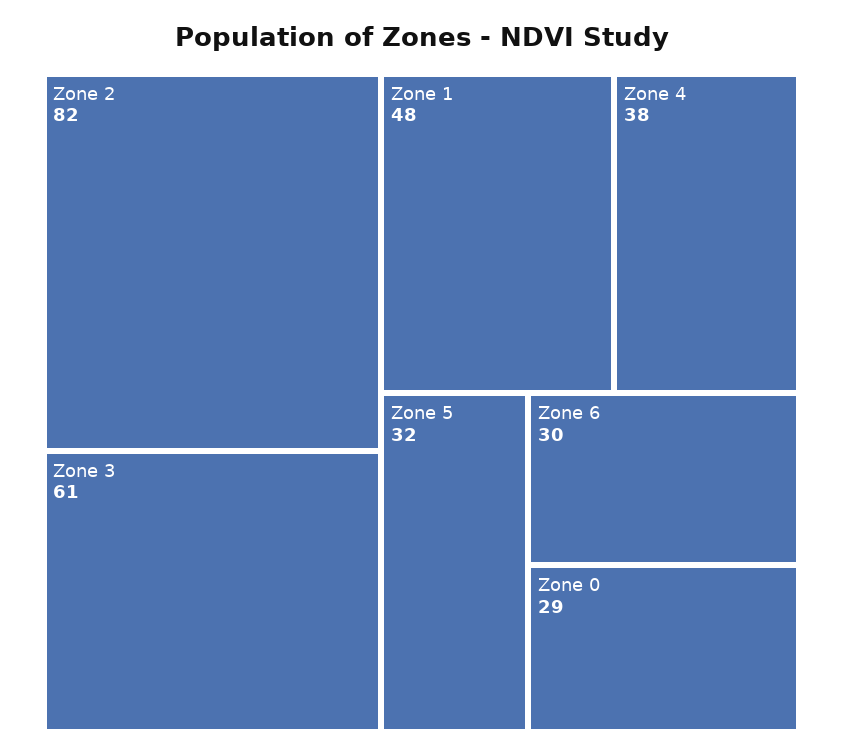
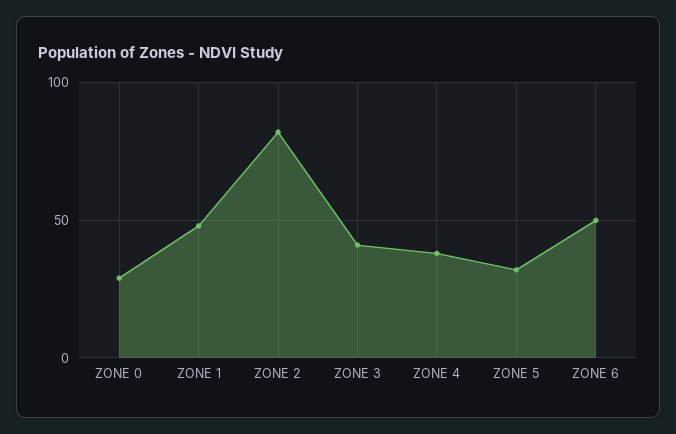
  {
    "Zone 2": 82,
-   "Zone 3": 61,
+   "Zone 3": 40,
    "Zone 1": 48,
    "Zone 4": 38,
    "Zone 5": 32,
-   "Zone 6": 30,
+   "Zone 6": 50,
    "Zone 0": 29
  }

